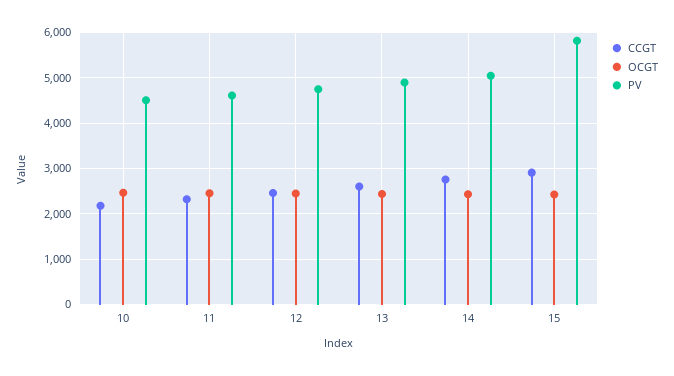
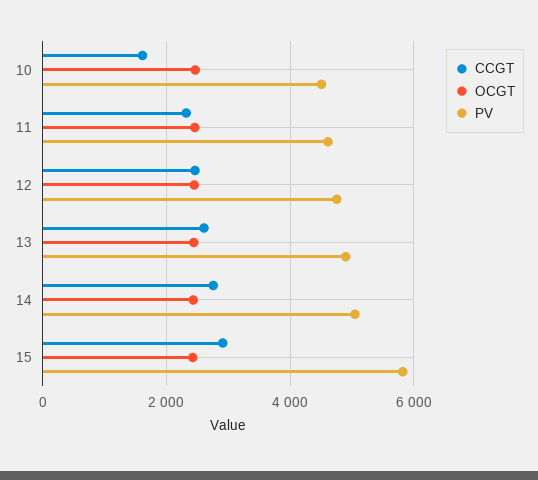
  {
    "CCGT": {
-     "10": 2200,
+     "10": 1600,
      "11": 2400,
      "12": 2400,
      "13": 2600,
      "14": 2800,
      "15": 3000
    },
    "OCGT": {
      "10": 2400,
      "11": 2400,
      "12": 2400,
      "13": 2400,
      "14": 2400,
      "15": 2400
    },
    "PV": {
      "10": 4600,
      "11": 4600,
      "12": 4800,
      "13": 4800,
      "14": 5000,
      "15": 5800
    }
  }

